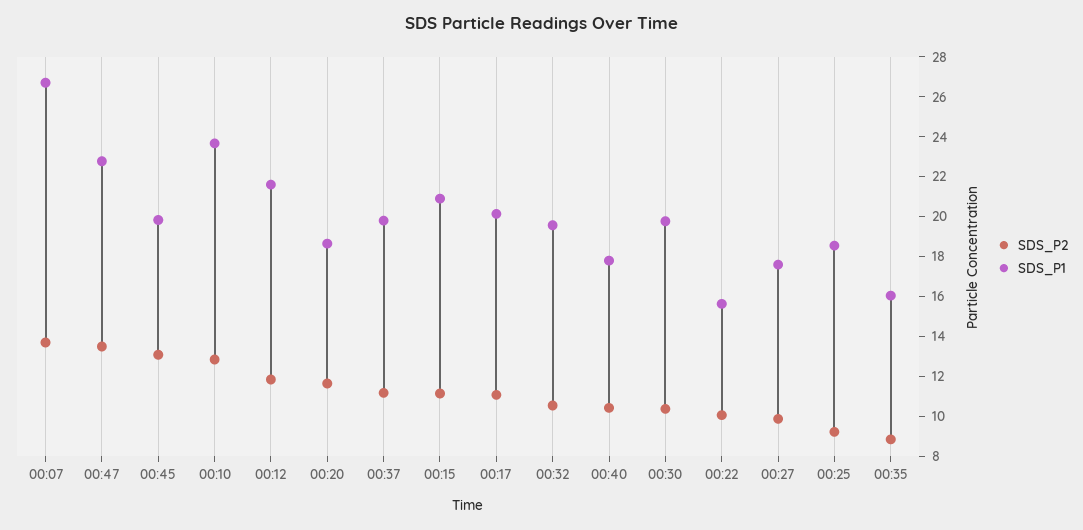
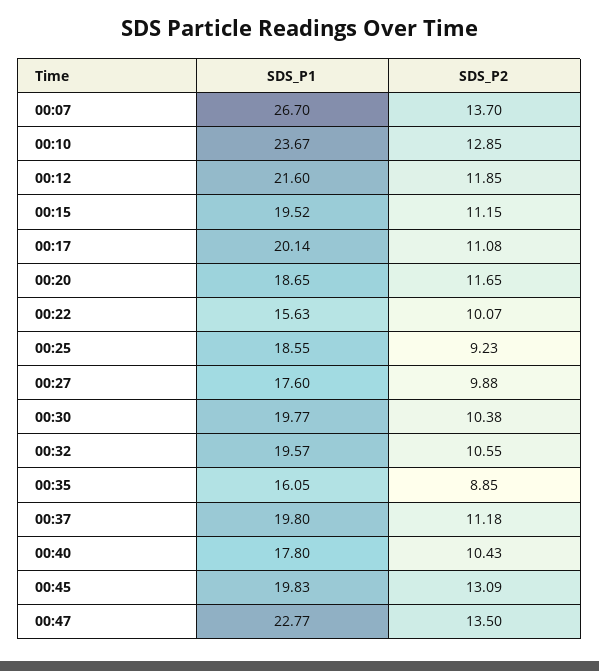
  {
    "SDS_P2": {
      "00:07": 13.7,
      "00:47": 13.5,
      "00:45": 13.09,
      "00:10": 12.85,
      "00:12": 11.85,
      "00:20": 11.65,
      "00:37": 11.18,
      "00:15": 11.15,
      "00:17": 11.08,
      "00:32": 10.55,
      "00:40": 10.43,
      "00:30": 10.38,
      "00:22": 10.07,
      "00:27": 9.88,
      "00:25": 9.23,
      "00:35": 8.85
    },
    "SDS_P1": {
      "00:07": 26.7,
      "00:47": 22.77,
      "00:45": 19.83,
      "00:10": 23.67,
      "00:12": 21.6,
      "00:20": 18.65,
      "00:37": 19.8,
-     "00:15": 21,
+     "00:15": 19.52,
      "00:17": 20.14,
      "00:32": 19.57,
      "00:40": 17.8,
      "00:30": 19.77,
      "00:22": 15.63,
      "00:27": 17.6,
      "00:25": 18.55,
      "00:35": 16.05
    }
  }

